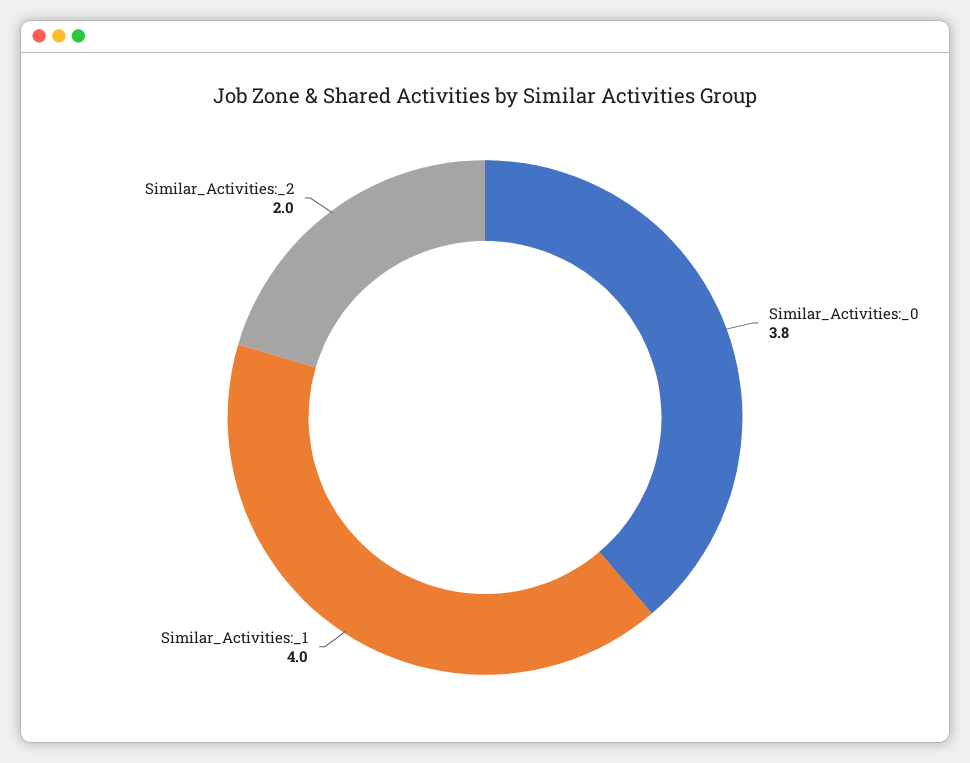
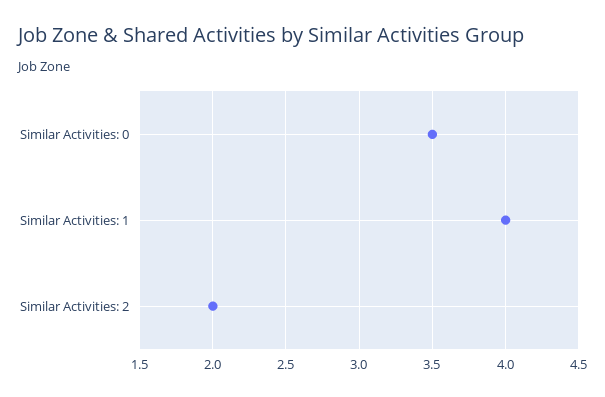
  {
-   "Similar_Activities:_0": 3.8,
+   "Similar_Activities:_0": 3.5,
    "Similar_Activities:_1": 4,
    "Similar_Activities:_2": 2
  }

